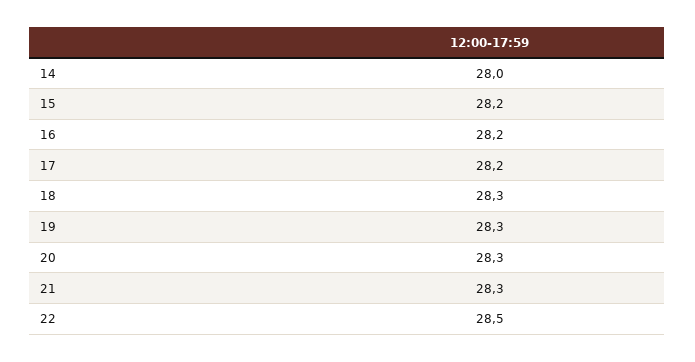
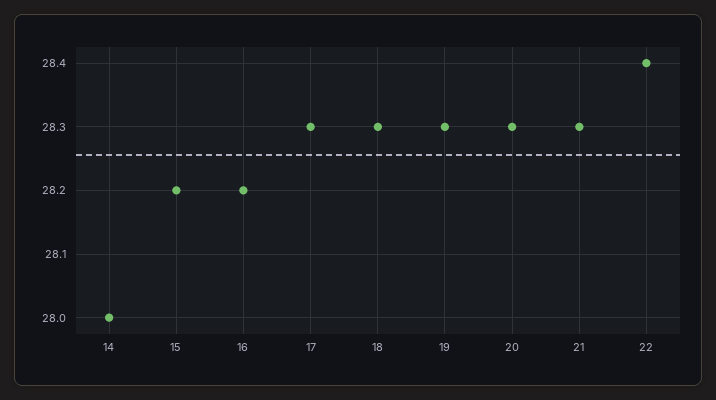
  {
    "14": 28,
    "15": 28.2,
    "16": 28.2,
-   "17": 28.2,
+   "17": 28.3,
    "18": 28.3,
    "19": 28.3,
    "20": 28.3,
    "21": 28.3,
-   "22": 28.5
+   "22": 28.4
  }

